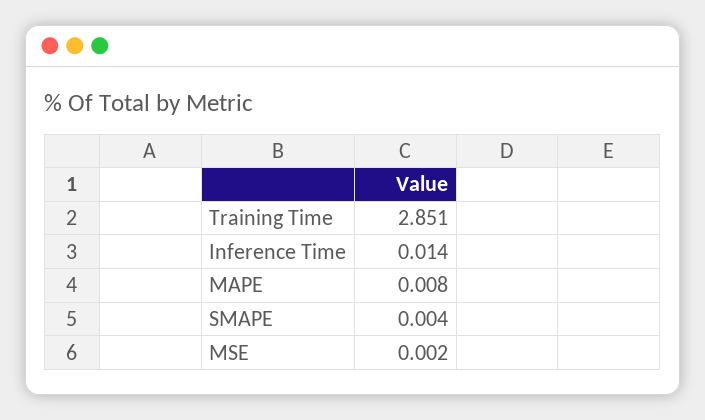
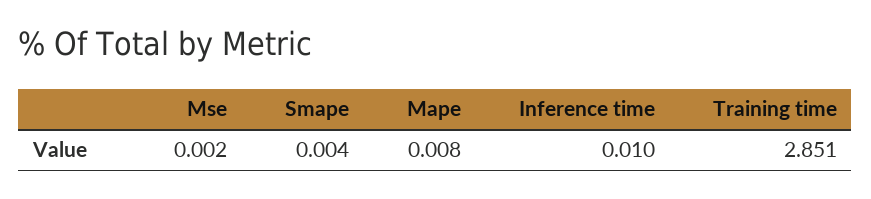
  {
    "Training Time": 2.851,
-   "Inference Time": 0.014,
+   "Inference Time": 0.01,
    "MAPE": 0.008,
    "SMAPE": 0.004,
    "MSE": 0.002
  }

